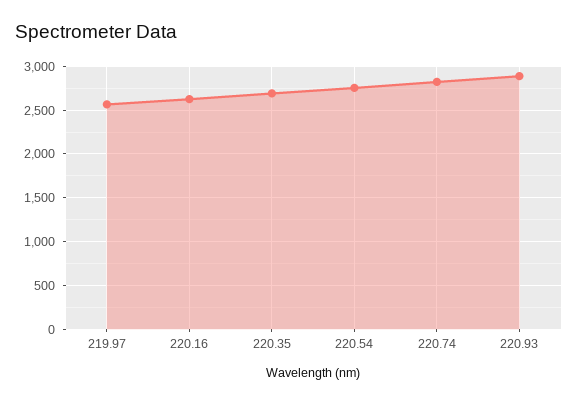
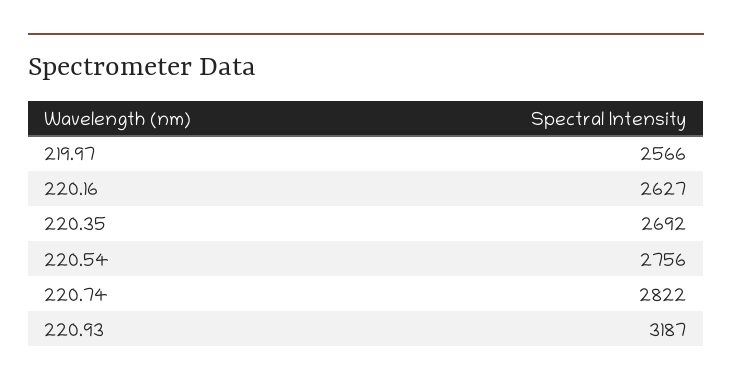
  {
    "219.97": 2566,
    "220.16": 2627,
    "220.35": 2692,
    "220.54": 2756,
    "220.74": 2822,
-   "220.93": 2900
+   "220.93": 3187
  }

